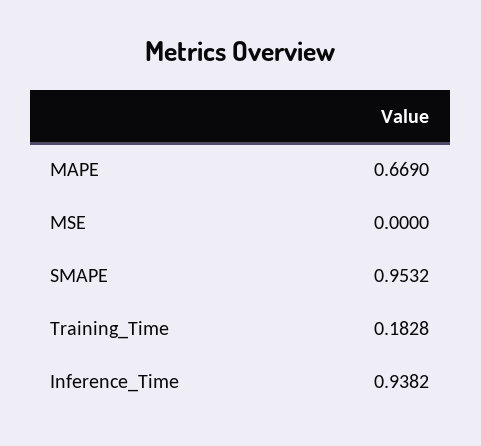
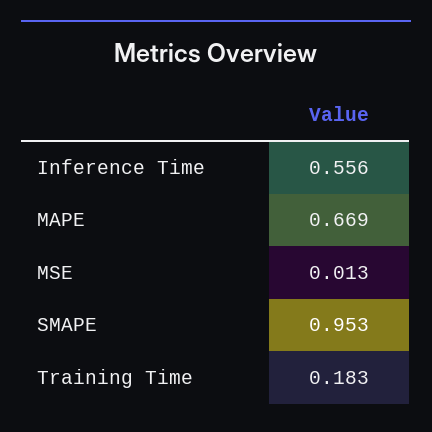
  {
    "MAPE": 0.669,
-   "MSE": 0,
+   "MSE": 0.013,
    "SMAPE": 0.9532,
    "Training_Time": 0.1828,
-   "Inference_Time": 0.9382
+   "Inference_Time": 0.556
  }

